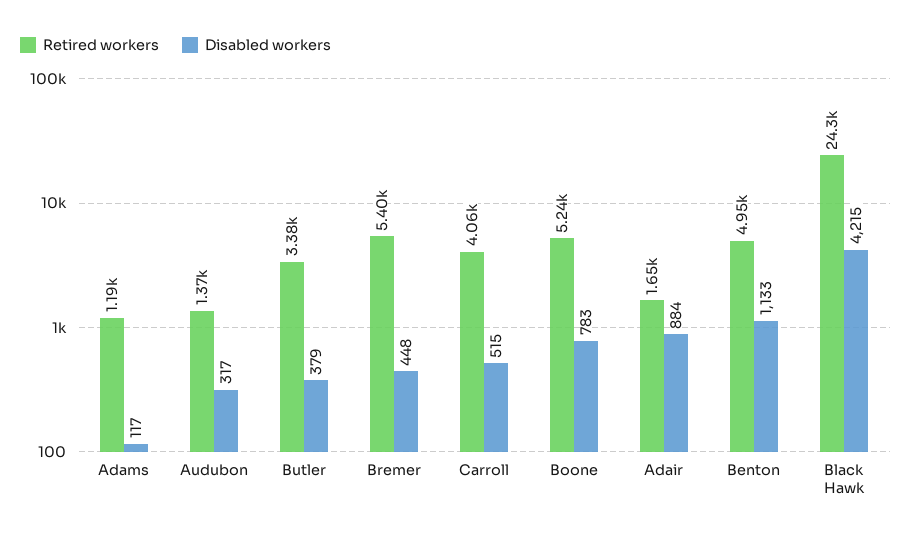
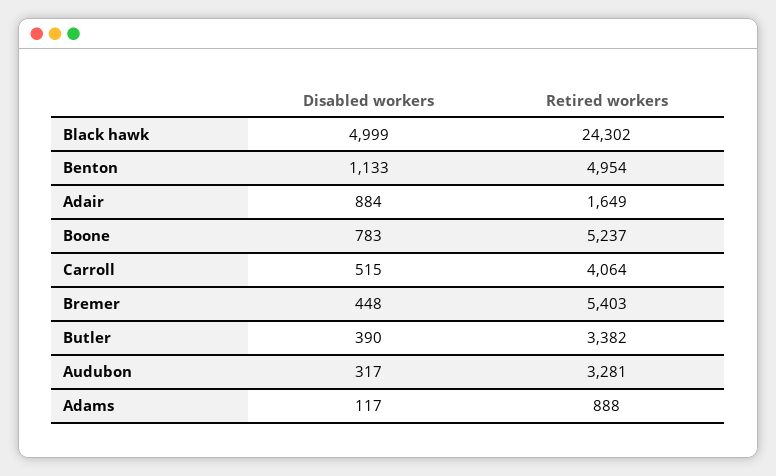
  {
    "Retired workers": {
-     "Adams": 1190,
+     "Adams": 888,
-     "Audubon": 1370,
+     "Audubon": 3281,
      "Butler": 3382,
      "Bremer": 5403,
      "Carroll": 4064,
      "Boone": 5237,
      "Adair": 1649,
      "Benton": 4954,
      "Black Hawk": 24302
    },
    "Disabled workers": {
      "Adams": 117,
      "Audubon": 317,
-     "Butler": 379,
+     "Butler": 390,
      "Bremer": 448,
      "Carroll": 515,
      "Boone": 783,
      "Adair": 884,
      "Benton": 1133,
-     "Black Hawk": 4215
+     "Black Hawk": 4999
    }
  }

